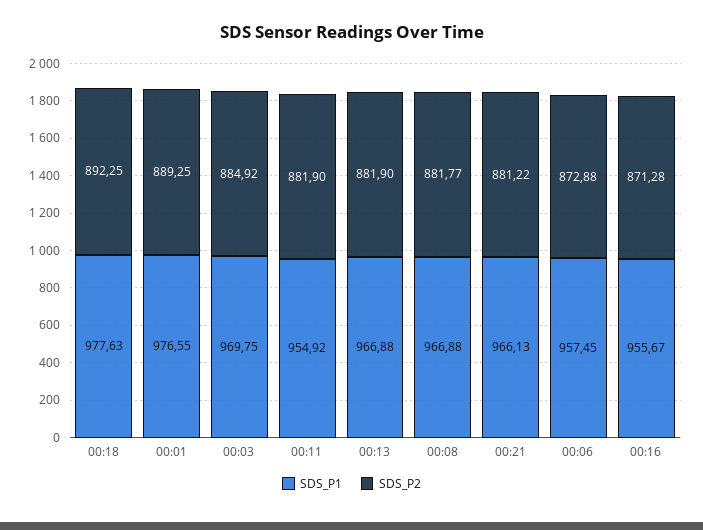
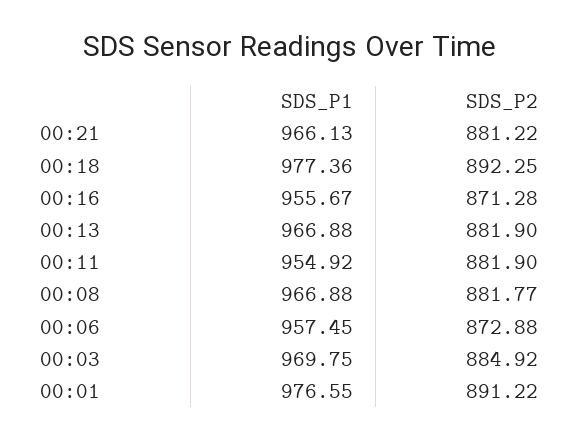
  {
    "SDS_P1": {
-     "00:18": 977.63,
+     "00:18": 977.36,
      "00:01": 976.55,
      "00:03": 969.75,
      "00:11": 954.92,
      "00:13": 966.88,
      "00:08": 966.88,
      "00:21": 966.13,
      "00:06": 957.45,
      "00:16": 955.67
    },
    "SDS_P2": {
      "00:18": 892.25,
-     "00:01": 889.25,
+     "00:01": 891.22,
      "00:03": 884.92,
      "00:11": 881.9,
      "00:13": 881.9,
      "00:08": 881.77,
      "00:21": 881.22,
      "00:06": 872.88,
      "00:16": 871.28
    }
  }

